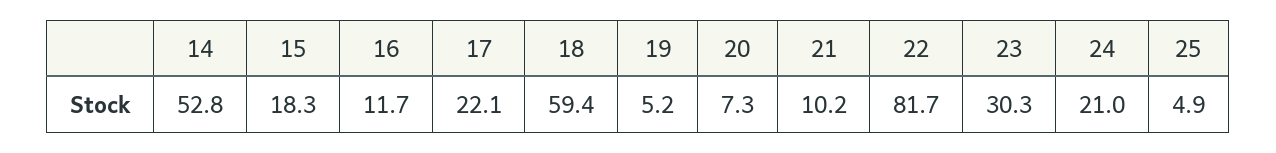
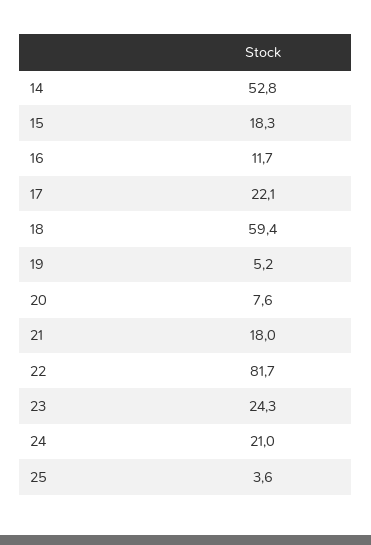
  {
    "14": 52.8,
    "15": 18.3,
    "16": 11.7,
    "17": 22.1,
    "18": 59.4,
    "19": 5.2,
-   "20": 7.3,
+   "20": 7.6,
-   "21": 10.2,
+   "21": 18,
    "22": 81.7,
-   "23": 30.3,
+   "23": 24.3,
    "24": 21,
-   "25": 4.9
+   "25": 3.6
  }

